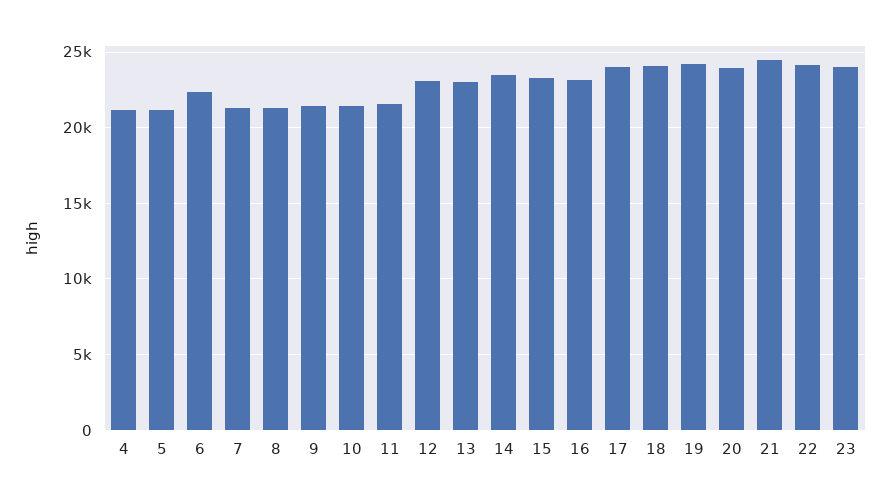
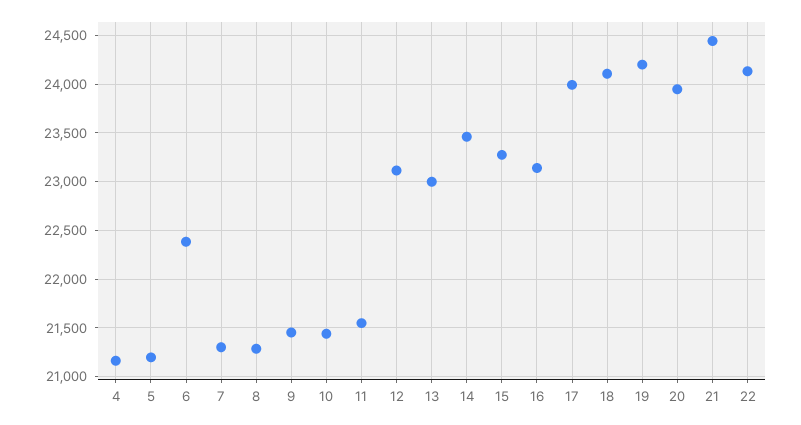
  {
    "4": 21200,
    "5": 21200,
    "6": 22400,
    "7": 21300,
    "8": 21300,
    "9": 21500,
    "10": 21400,
    "11": 21500,
    "12": 23100,
    "13": 23000,
    "14": 23500,
    "15": 23300,
    "16": 23100,
    "17": 24000,
    "18": 24100,
    "19": 24200,
    "20": 23900,
    "21": 24400,
-   "22": 24100,
+   "22": 24100
-   "23": 24000
  }

